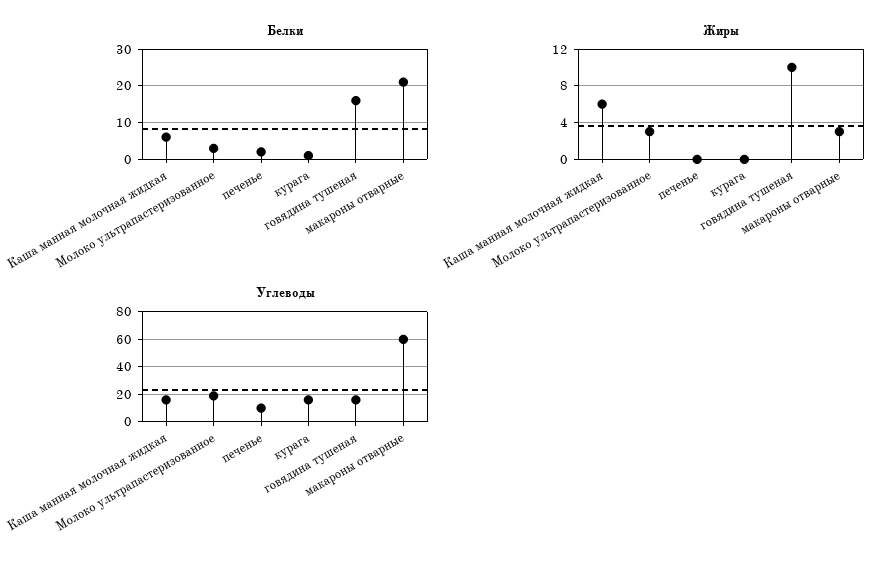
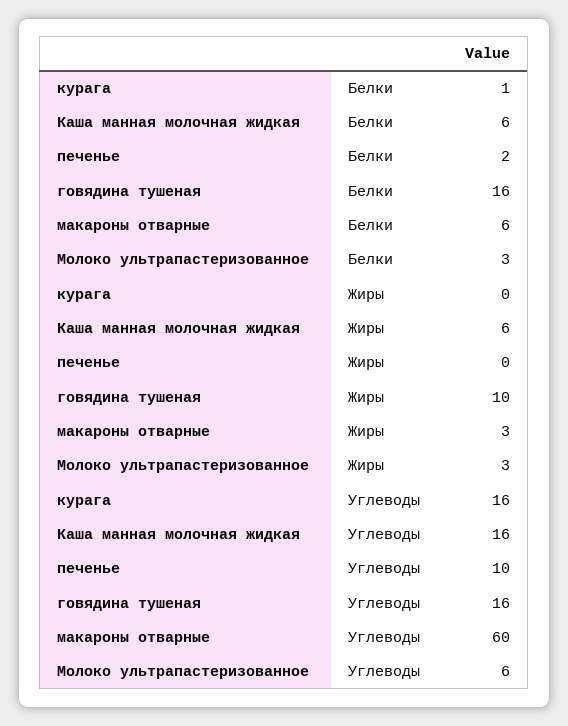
  {
    "Белки": {
      "Каша манная молочная жидкая": 6,
      "Молоко ультрапастеризованное": 3,
      "печенье": 2,
      "курага": 1,
      "говядина тушеная": 16,
-     "макароны отварные": 20
+     "макароны отварные": 6
    },
    "Жиры": {
      "Каша манная молочная жидкая": 6,
      "Молоко ультрапастеризованное": 3,
      "печенье": 0,
      "курага": 0,
      "говядина тушеная": 10,
      "макароны отварные": 3
    },
    "Углеводы": {
      "Каша манная молочная жидкая": 16,
-     "Молоко ультрапастеризованное": 20,
+     "Молоко ультрапастеризованное": 6,
      "печенье": 10,
      "курага": 16,
      "говядина тушеная": 16,
      "макароны отварные": 60
    }
  }

